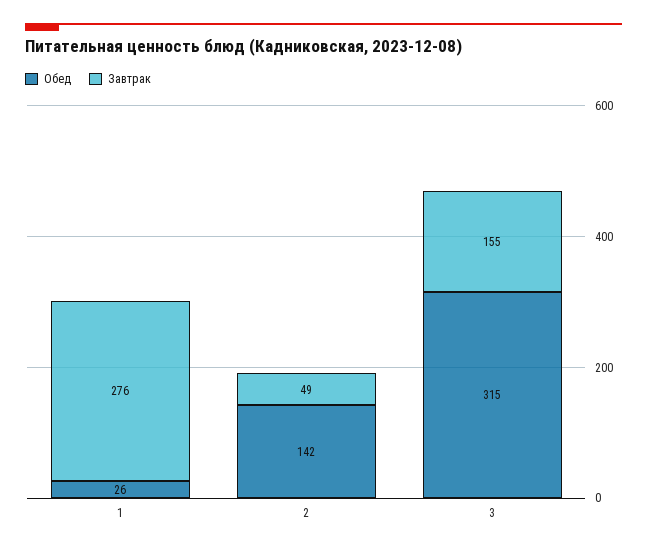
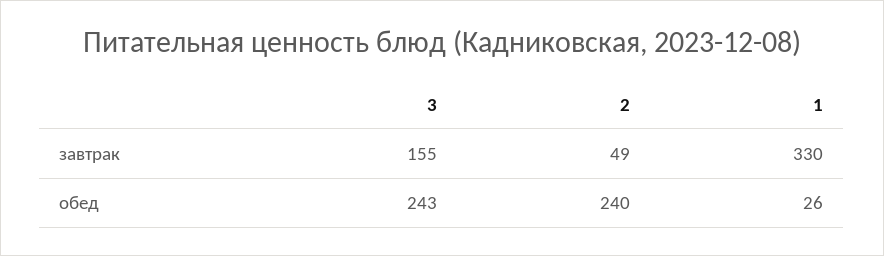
  {
    "Обед": {
      "1": 26,
-     "2": 142,
+     "2": 240,
-     "3": 315
+     "3": 243
    },
    "Завтрак": {
-     "1": 276,
+     "1": 330,
      "2": 49,
      "3": 155
    }
  }

